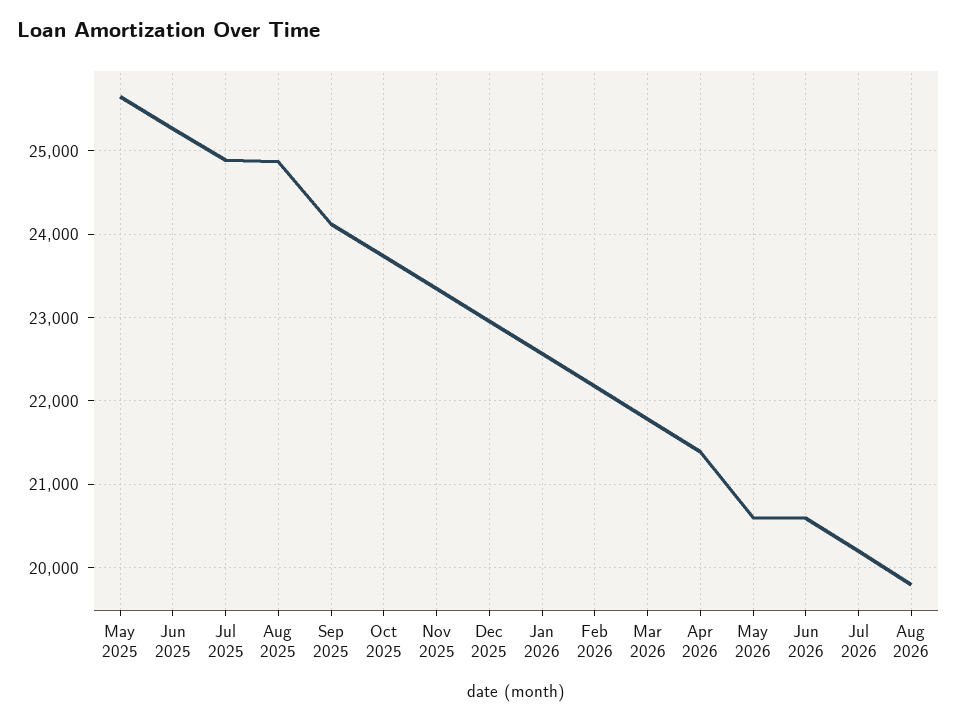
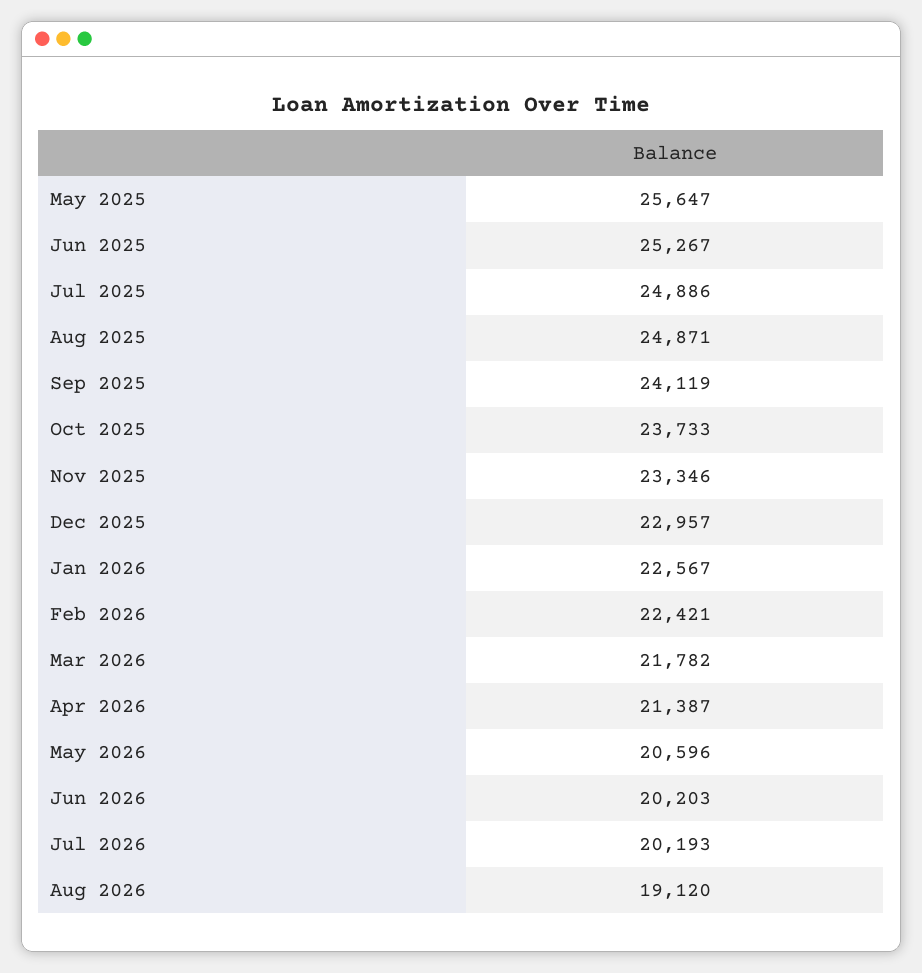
  {
    "May 2025": 25647,
    "Jun 2025": 25267,
    "Jul 2025": 24886,
    "Aug 2025": 24871,
    "Sep 2025": 24119,
    "Oct 2025": 23733,
    "Nov 2025": 23346,
    "Dec 2025": 22957,
    "Jan 2026": 22567,
-   "Feb 2026": 22200,
+   "Feb 2026": 22421,
    "Mar 2026": 21782,
    "Apr 2026": 21387,
    "May 2026": 20596,
-   "Jun 2026": 20600,
+   "Jun 2026": 20203,
    "Jul 2026": 20193,
-   "Aug 2026": 19800
+   "Aug 2026": 19120
  }

